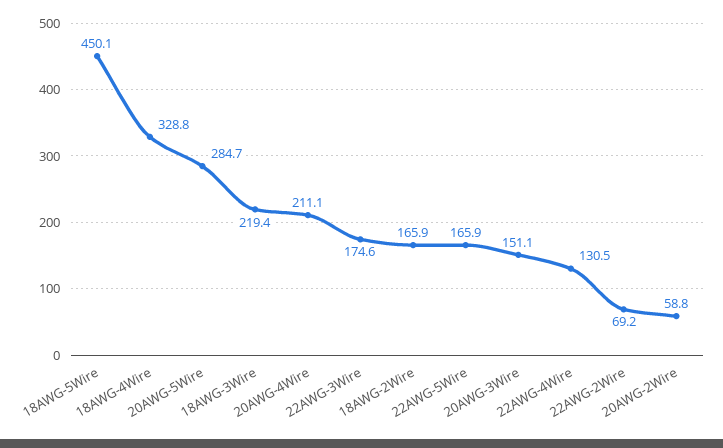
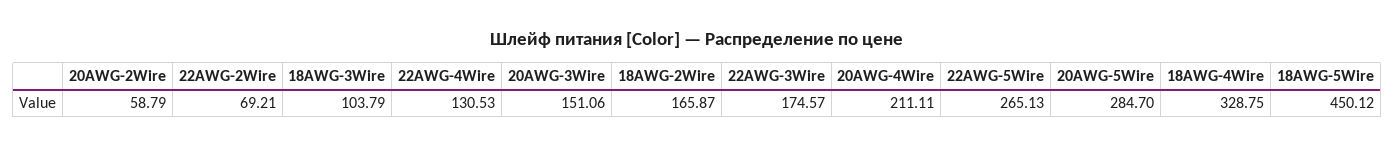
  {
    "18AWG-5Wire": 450.12,
    "18AWG-4Wire": 328.75,
    "20AWG-5Wire": 284.7,
-   "18AWG-3Wire": 219.4,
+   "18AWG-3Wire": 103.79,
    "20AWG-4Wire": 211.11,
    "22AWG-3Wire": 174.57,
    "18AWG-2Wire": 165.87,
-   "22AWG-5Wire": 165.9,
+   "22AWG-5Wire": 265.13,
    "20AWG-3Wire": 151.06,
    "22AWG-4Wire": 130.53,
    "22AWG-2Wire": 69.21,
    "20AWG-2Wire": 58.79
  }

